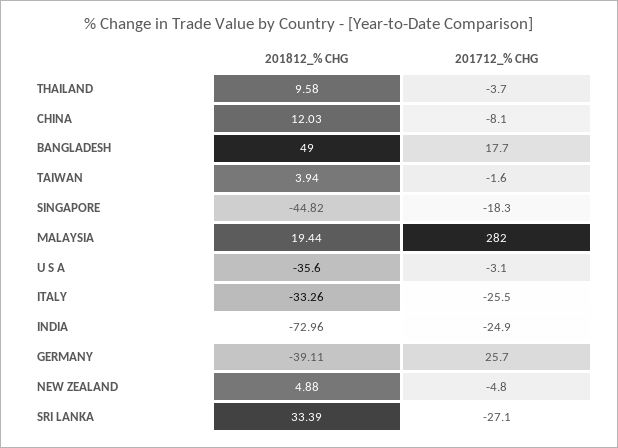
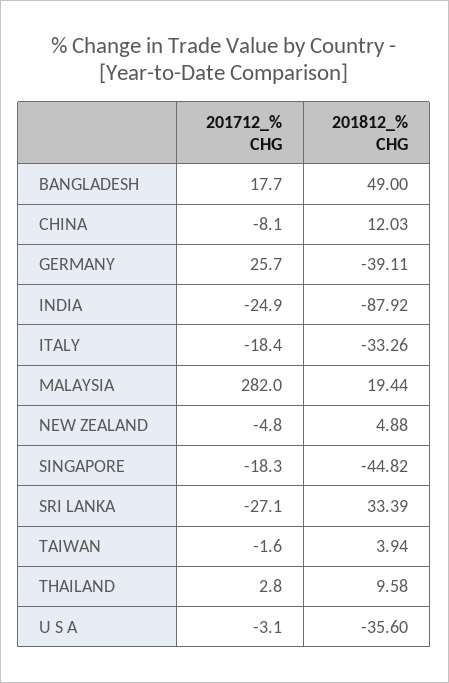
  {
    "201812_% CHG": {
      "THAILAND": 9.58,
      "CHINA": 12.03,
      "BANGLADESH": 49,
      "TAIWAN": 3.94,
      "SINGAPORE": -44.82,
      "MALAYSIA": 19.44,
      "U S A": -35.6,
      "ITALY": -33.26,
-     "INDIA": -72.96,
+     "INDIA": -87.92,
      "GERMANY": -39.11,
      "NEW ZEALAND": 4.88,
      "SRI LANKA": 33.39
    },
    "201712_% CHG": {
-     "THAILAND": -3.7,
+     "THAILAND": 2.8,
      "CHINA": -8.1,
      "BANGLADESH": 17.7,
      "TAIWAN": -1.6,
      "SINGAPORE": -18.3,
      "MALAYSIA": 282,
      "U S A": -3.1,
-     "ITALY": -25.5,
+     "ITALY": -18.4,
      "INDIA": -24.9,
      "GERMANY": 25.7,
      "NEW ZEALAND": -4.8,
      "SRI LANKA": -27.1
    }
  }

